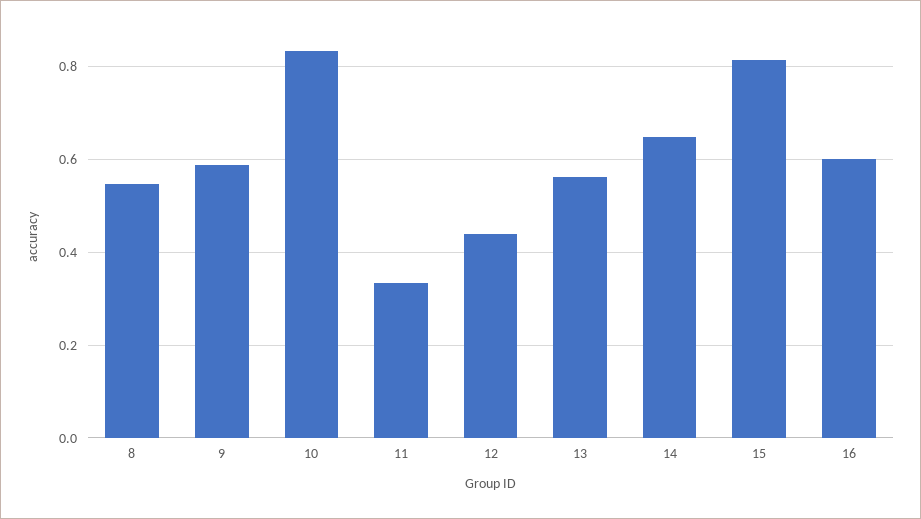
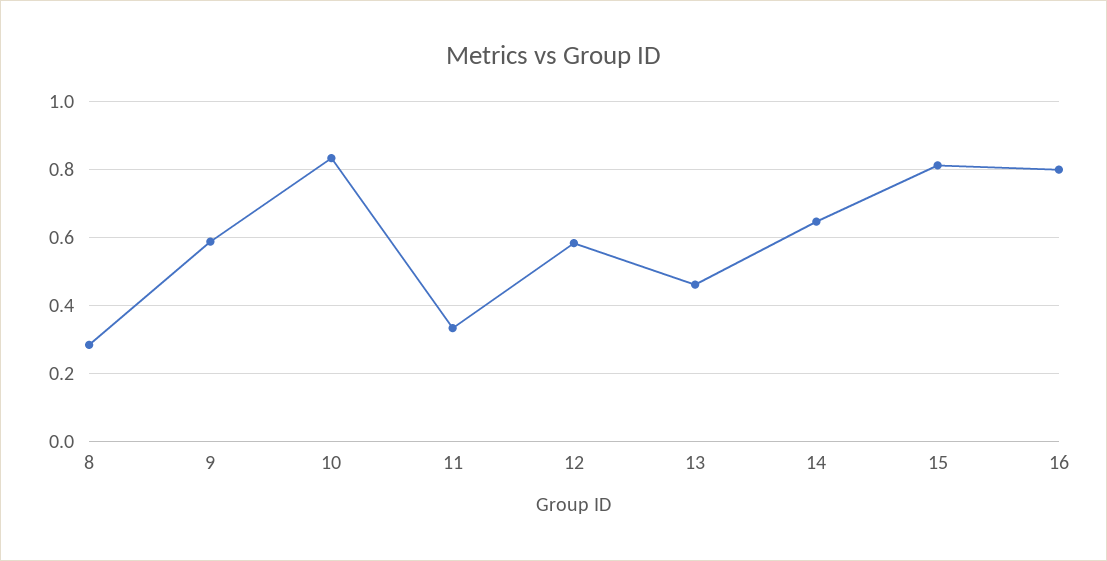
  {
-   "8": 0.54,
+   "8": 0.28,
    "9": 0.58,
    "10": 0.84,
    "11": 0.34,
-   "12": 0.44,
+   "12": 0.58,
-   "13": 0.56,
+   "13": 0.46,
    "14": 0.64,
    "15": 0.82,
-   "16": 0.6
+   "16": 0.8
  }

